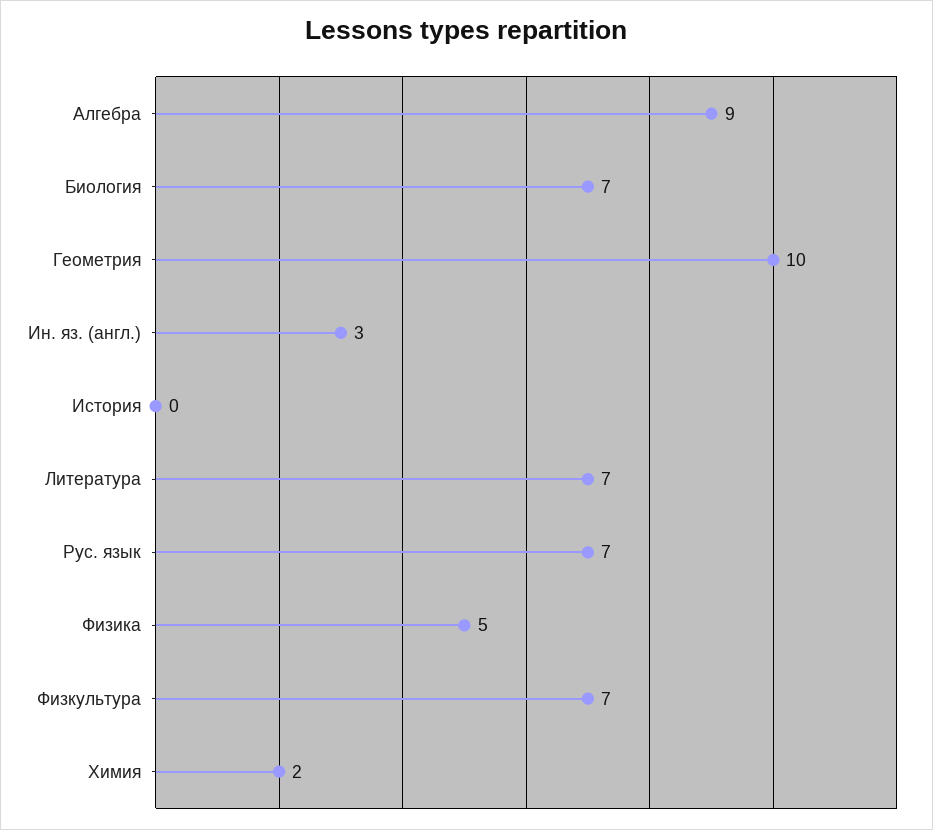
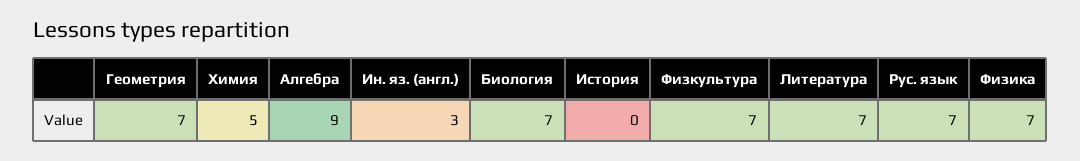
  {
    "Алгебра": 9,
    "Биология": 7,
-   "Геометрия": 10,
+   "Геометрия": 7,
    "Ин. яз. (англ.)": 3,
    "История": 0,
    "Литература": 7,
    "Рус. язык": 7,
-   "Физика": 5,
+   "Физика": 7,
    "Физкультура": 7,
-   "Химия": 2
+   "Химия": 5
  }

